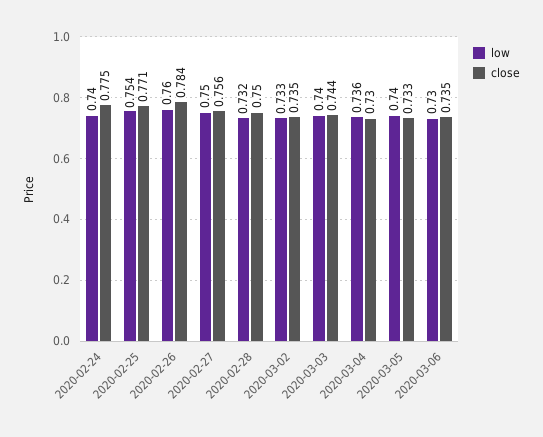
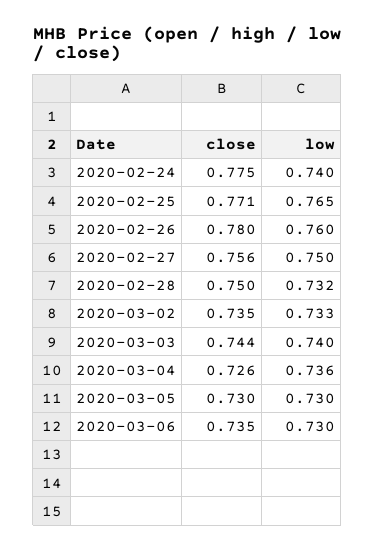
  {
    "low": {
      "2020-02-24": 0.74,
-     "2020-02-25": 0.754,
+     "2020-02-25": 0.765,
      "2020-02-26": 0.76,
      "2020-02-27": 0.75,
      "2020-02-28": 0.732,
      "2020-03-02": 0.733,
      "2020-03-03": 0.74,
      "2020-03-04": 0.736,
-     "2020-03-05": 0.74,
+     "2020-03-05": 0.73,
      "2020-03-06": 0.73
    },
    "close": {
      "2020-02-24": 0.775,
      "2020-02-25": 0.771,
-     "2020-02-26": 0.784,
+     "2020-02-26": 0.78,
      "2020-02-27": 0.756,
      "2020-02-28": 0.75,
      "2020-03-02": 0.735,
      "2020-03-03": 0.744,
-     "2020-03-04": 0.73,
+     "2020-03-04": 0.726,
-     "2020-03-05": 0.733,
+     "2020-03-05": 0.73,
      "2020-03-06": 0.735
    }
  }

